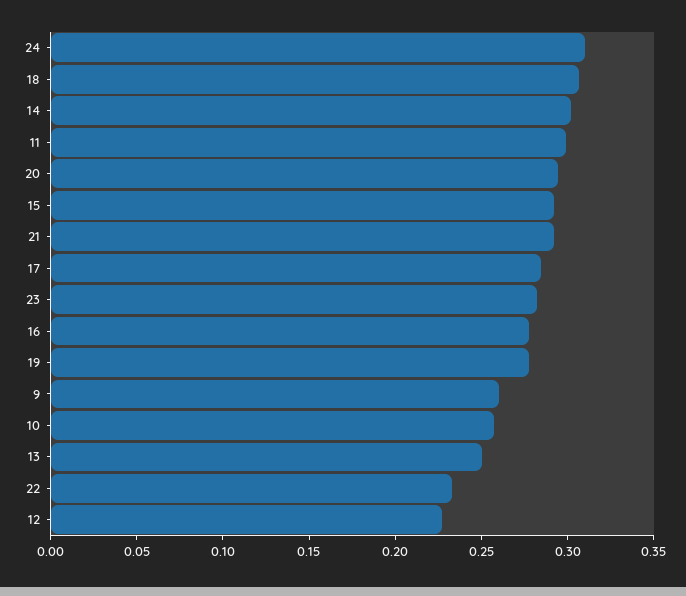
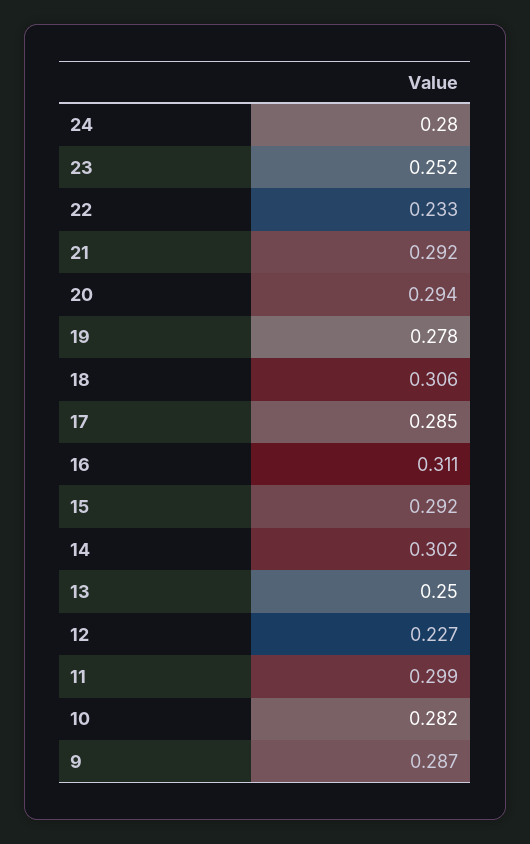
  {
-   "24": 0.31,
+   "24": 0.28,
    "18": 0.306,
    "14": 0.302,
    "11": 0.299,
    "20": 0.294,
    "15": 0.292,
    "21": 0.292,
    "17": 0.285,
-   "23": 0.28,
+   "23": 0.252,
-   "16": 0.28,
+   "16": 0.311,
    "19": 0.278,
-   "9": 0.26,
+   "9": 0.287,
-   "10": 0.26,
+   "10": 0.282,
    "13": 0.25,
    "22": 0.233,
    "12": 0.227
  }

